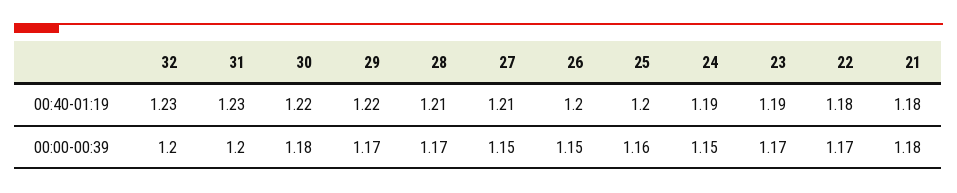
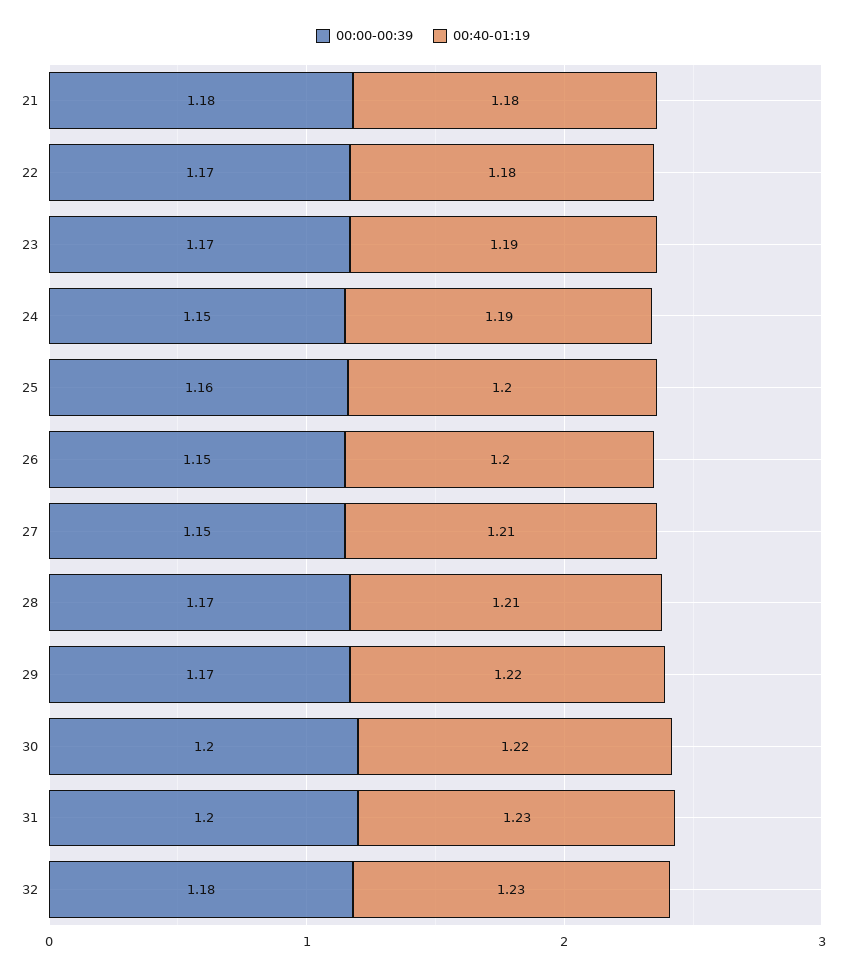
  {
    "00:40-01:19": {
      "32": 1.23,
      "31": 1.23,
      "30": 1.22,
      "29": 1.22,
      "28": 1.21,
      "27": 1.21,
      "26": 1.2,
      "25": 1.2,
      "24": 1.19,
      "23": 1.19,
      "22": 1.18,
      "21": 1.18
    },
    "00:00-00:39": {
-     "32": 1.2,
+     "32": 1.18,
      "31": 1.2,
-     "30": 1.18,
+     "30": 1.2,
      "29": 1.17,
      "28": 1.17,
      "27": 1.15,
      "26": 1.15,
      "25": 1.16,
      "24": 1.15,
      "23": 1.17,
      "22": 1.17,
      "21": 1.18
    }
  }

